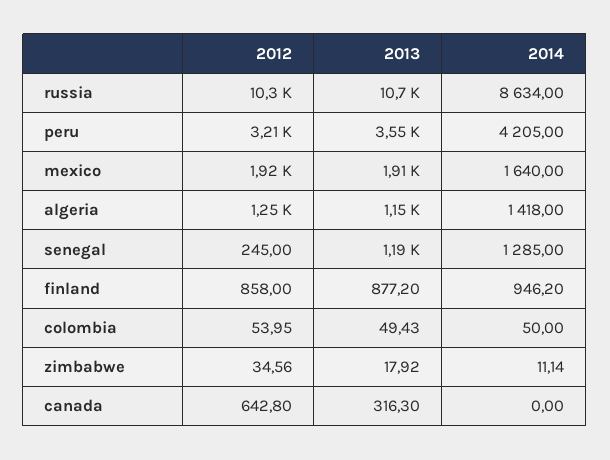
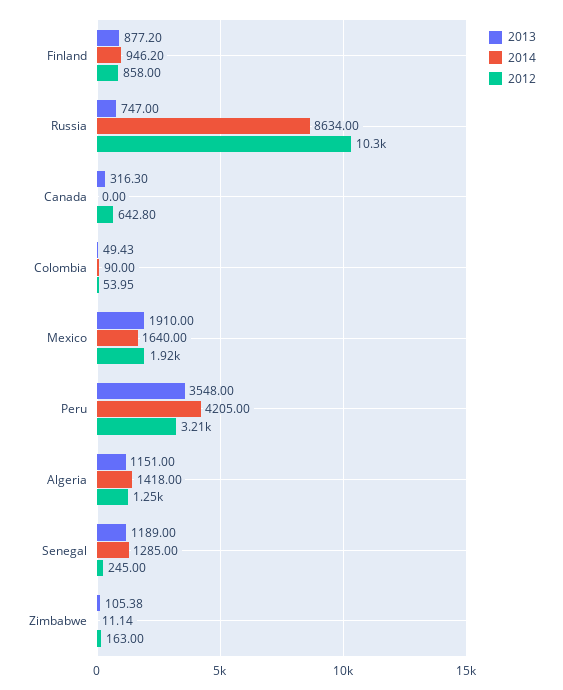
  {
    "2012": {
      "russia": 10300,
      "peru": 3210,
      "mexico": 1920,
      "algeria": 1250,
      "senegal": 245,
      "finland": 858,
      "colombia": 53.95,
-     "zimbabwe": 34.56,
+     "zimbabwe": 163,
      "canada": 642.8
    },
    "2013": {
-     "russia": 10700,
+     "russia": 747,
      "peru": 3548,
      "mexico": 1910,
      "algeria": 1151,
      "senegal": 1189,
      "finland": 877.2,
      "colombia": 49.43,
-     "zimbabwe": 17.92,
+     "zimbabwe": 105.38,
      "canada": 316.3
    },
    "2014": {
      "russia": 8634,
      "peru": 4205,
      "mexico": 1640,
      "algeria": 1418,
      "senegal": 1285,
      "finland": 946.2,
-     "colombia": 50,
+     "colombia": 90,
      "zimbabwe": 11.14,
      "canada": 0
    }
  }

